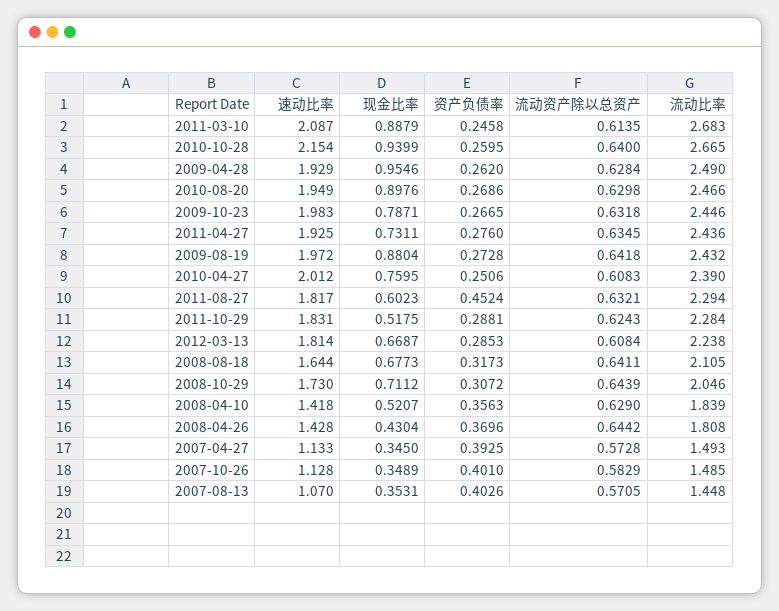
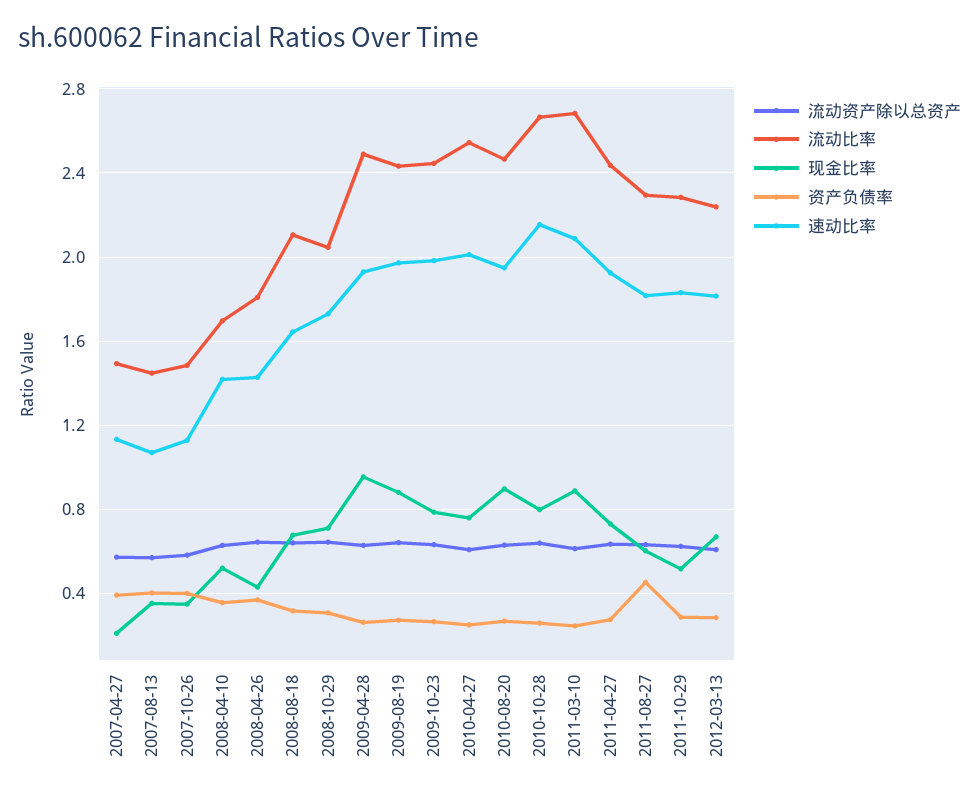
  {
    "速动比率": {
      "2011-03-10": 2.087,
      "2010-10-28": 2.154,
      "2009-04-28": 1.929,
      "2010-08-20": 1.949,
      "2009-10-23": 1.983,
      "2011-04-27": 1.925,
      "2009-08-19": 1.972,
      "2010-04-27": 2.012,
      "2011-08-27": 1.817,
      "2011-10-29": 1.831,
      "2012-03-13": 1.814,
      "2008-08-18": 1.644,
      "2008-10-29": 1.73,
      "2008-04-10": 1.418,
      "2008-04-26": 1.428,
      "2007-04-27": 1.133,
      "2007-10-26": 1.128,
      "2007-08-13": 1.07
    },
    "现金比率": {
      "2011-03-10": 0.8879,
-     "2010-10-28": 0.9399,
+     "2010-10-28": 0.8,
      "2009-04-28": 0.9546,
      "2010-08-20": 0.8976,
      "2009-10-23": 0.7871,
      "2011-04-27": 0.7311,
      "2009-08-19": 0.8804,
      "2010-04-27": 0.7595,
      "2011-08-27": 0.6023,
      "2011-10-29": 0.5175,
      "2012-03-13": 0.6687,
      "2008-08-18": 0.6773,
      "2008-10-29": 0.7112,
      "2008-04-10": 0.5207,
      "2008-04-26": 0.4304,
-     "2007-04-27": 0.345,
+     "2007-04-27": 0.2,
      "2007-10-26": 0.3489,
      "2007-08-13": 0.3531
    },
    "资产负债率": {
      "2011-03-10": 0.2458,
      "2010-10-28": 0.2595,
      "2009-04-28": 0.262,
      "2010-08-20": 0.2686,
      "2009-10-23": 0.2665,
      "2011-04-27": 0.276,
      "2009-08-19": 0.2728,
      "2010-04-27": 0.2506,
      "2011-08-27": 0.4524,
      "2011-10-29": 0.2881,
      "2012-03-13": 0.2853,
      "2008-08-18": 0.3173,
      "2008-10-29": 0.3072,
      "2008-04-10": 0.3563,
      "2008-04-26": 0.3696,
      "2007-04-27": 0.3925,
      "2007-10-26": 0.401,
      "2007-08-13": 0.4026
    },
    "流动资产除以总资产": {
      "2011-03-10": 0.6135,
      "2010-10-28": 0.64,
      "2009-04-28": 0.6284,
      "2010-08-20": 0.6298,
      "2009-10-23": 0.6318,
      "2011-04-27": 0.6345,
      "2009-08-19": 0.6418,
      "2010-04-27": 0.6083,
      "2011-08-27": 0.6321,
      "2011-10-29": 0.6243,
      "2012-03-13": 0.6084,
      "2008-08-18": 0.6411,
      "2008-10-29": 0.6439,
      "2008-04-10": 0.629,
      "2008-04-26": 0.6442,
      "2007-04-27": 0.5728,
      "2007-10-26": 0.5829,
      "2007-08-13": 0.5705
    },
    "流动比率": {
      "2011-03-10": 2.683,
      "2010-10-28": 2.665,
      "2009-04-28": 2.49,
      "2010-08-20": 2.466,
      "2009-10-23": 2.446,
      "2011-04-27": 2.436,
      "2009-08-19": 2.432,
-     "2010-04-27": 2.39,
+     "2010-04-27": 2.55,
      "2011-08-27": 2.294,
      "2011-10-29": 2.284,
      "2012-03-13": 2.238,
      "2008-08-18": 2.105,
      "2008-10-29": 2.046,
-     "2008-04-10": 1.839,
+     "2008-04-10": 1.7,
      "2008-04-26": 1.808,
      "2007-04-27": 1.493,
      "2007-10-26": 1.485,
      "2007-08-13": 1.448
    }
  }

